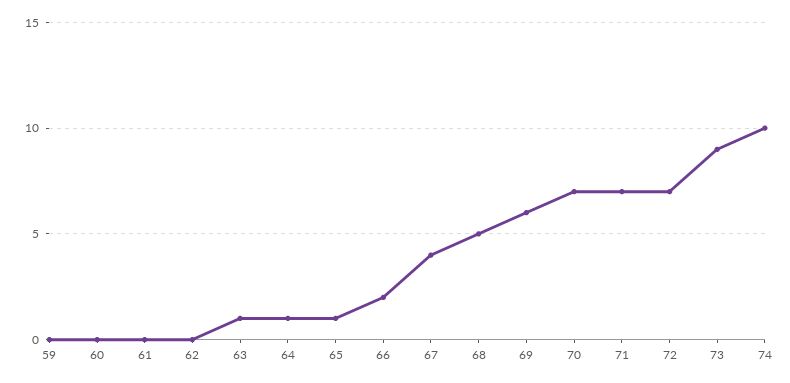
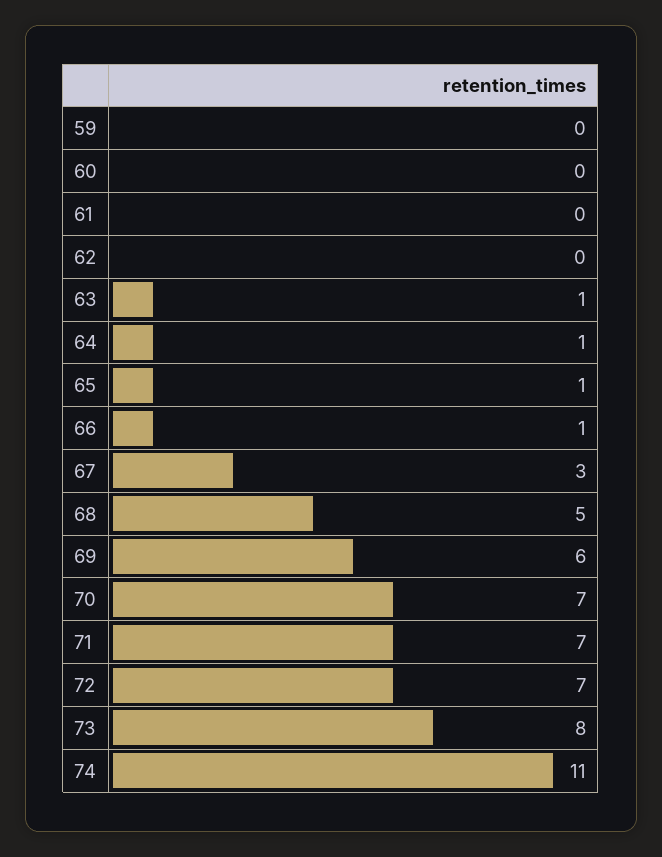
  {
    "59": 0,
    "60": 0,
    "61": 0,
    "62": 0,
    "63": 1,
    "64": 1,
    "65": 1,
-   "66": 2,
+   "66": 1,
-   "67": 4,
+   "67": 3,
    "68": 5,
    "69": 6,
    "70": 7,
    "71": 7,
    "72": 7,
-   "73": 9,
+   "73": 8,
-   "74": 10
+   "74": 11
  }

